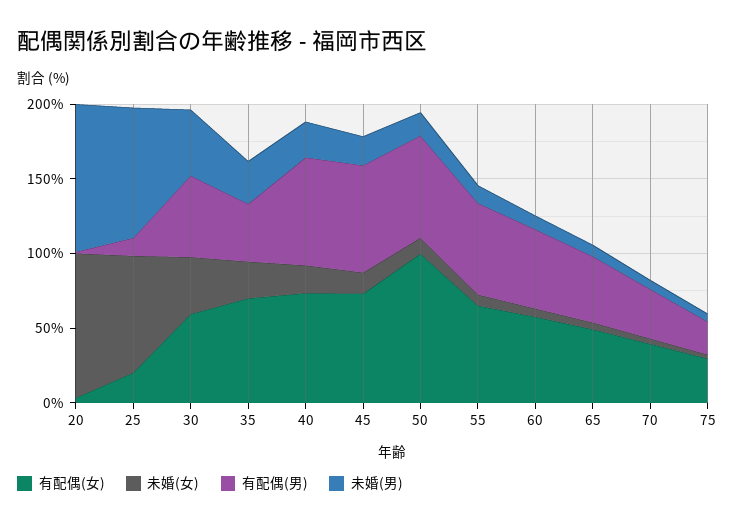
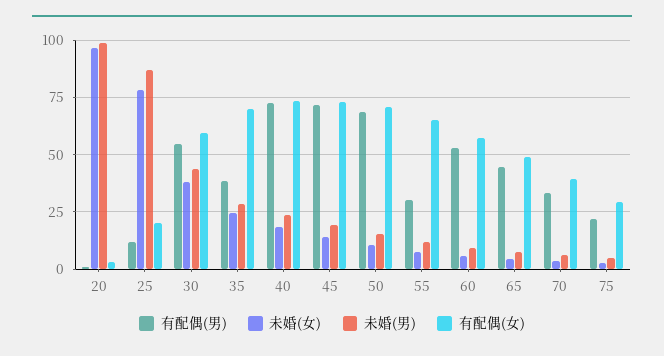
  {
    "有配偶(女)": {
      "20": 5,
      "25": 20,
      "30": 60,
      "35": 70,
      "40": 75,
      "45": 75,
-     "50": 100,
+     "50": 70,
      "55": 65,
      "60": 60,
      "65": 50,
      "70": 40,
      "75": 30
    },
    "未婚(女)": {
      "20": 95,
      "25": 80,
      "30": 40,
      "35": 25,
      "40": 20,
      "45": 15,
      "50": 10,
      "55": 10,
      "60": 5,
      "65": 5,
      "70": 5,
      "75": 5
    },
    "有配偶(男)": {
      "20": 0,
      "25": 10,
      "30": 55,
      "35": 40,
      "40": 70,
      "45": 70,
      "50": 70,
-     "55": 60,
+     "55": 30,
      "60": 55,
      "65": 45,
      "70": 35,
      "75": 20
    },
    "未婚(男)": {
      "20": 100,
      "25": 85,
      "30": 45,
      "35": 30,
      "40": 25,
      "45": 20,
      "50": 15,
      "55": 10,
      "60": 10,
      "65": 10,
      "70": 5,
      "75": 5
    }
  }

